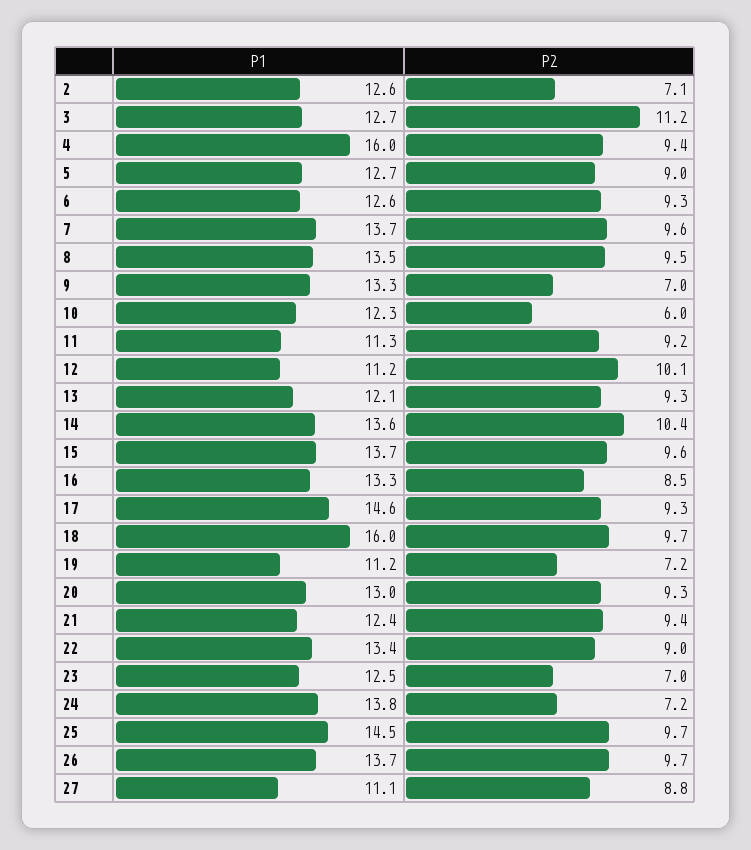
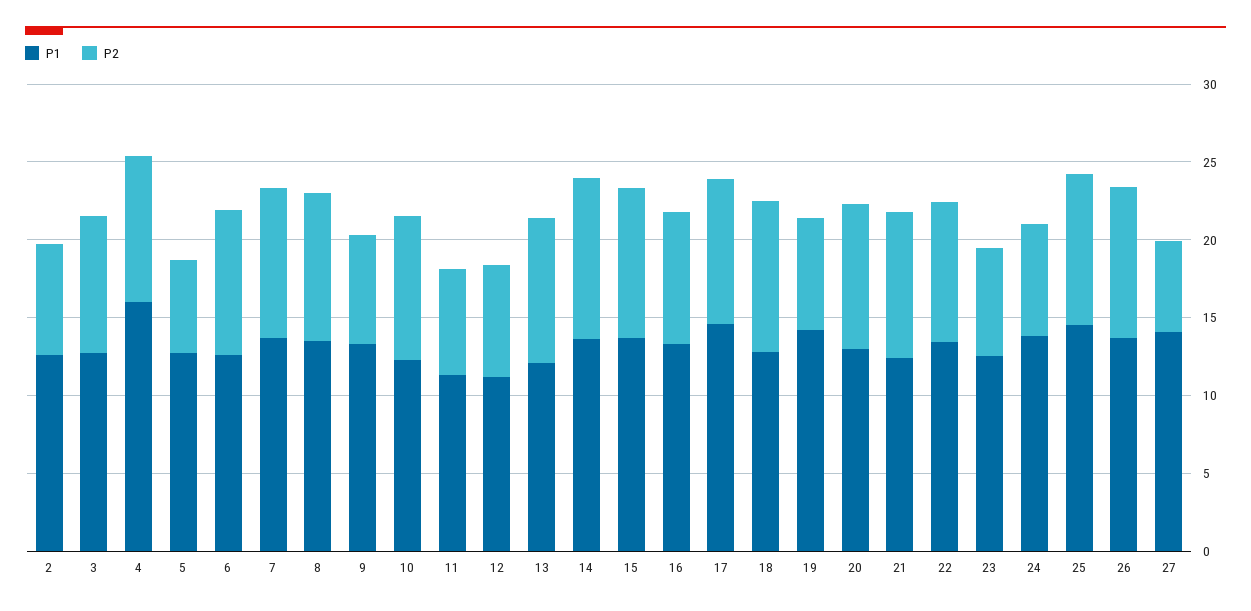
  {
    "P1": {
      "2": 12.6,
      "3": 12.7,
      "4": 16,
      "5": 12.7,
      "6": 12.6,
      "7": 13.7,
      "8": 13.5,
      "9": 13.3,
      "10": 12.3,
      "11": 11.3,
      "12": 11.2,
      "13": 12.1,
      "14": 13.6,
      "15": 13.7,
      "16": 13.3,
      "17": 14.6,
-     "18": 16,
+     "18": 13,
-     "19": 11.2,
+     "19": 14,
      "20": 13,
      "21": 12.4,
      "22": 13.4,
      "23": 12.5,
      "24": 13.8,
      "25": 14.5,
      "26": 13.7,
-     "27": 11.1
+     "27": 14
    },
    "P2": {
      "2": 7.1,
-     "3": 11.2,
+     "3": 9,
      "4": 9.4,
-     "5": 9,
+     "5": 6,
      "6": 9.3,
      "7": 9.6,
      "8": 9.5,
      "9": 7,
-     "10": 6,
+     "10": 9,
-     "11": 9.2,
+     "11": 7,
-     "12": 10.1,
+     "12": 7,
      "13": 9.3,
      "14": 10.4,
      "15": 9.6,
      "16": 8.5,
      "17": 9.3,
      "18": 9.7,
      "19": 7.2,
      "20": 9.3,
      "21": 9.4,
      "22": 9,
      "23": 7,
      "24": 7.2,
      "25": 9.7,
      "26": 9.7,
-     "27": 8.8
+     "27": 6
    }
  }

